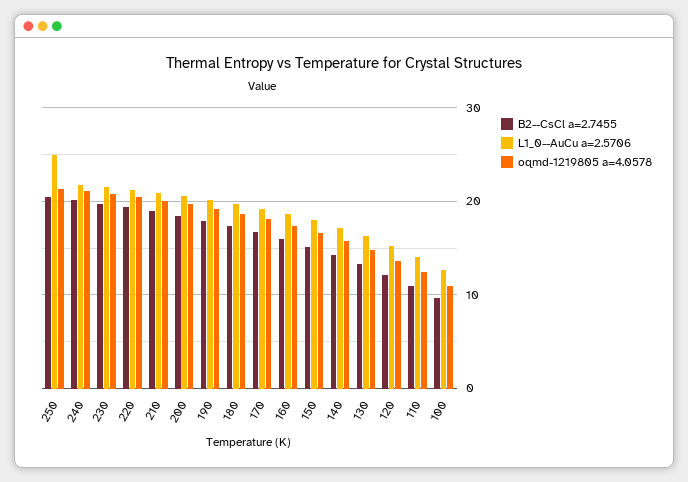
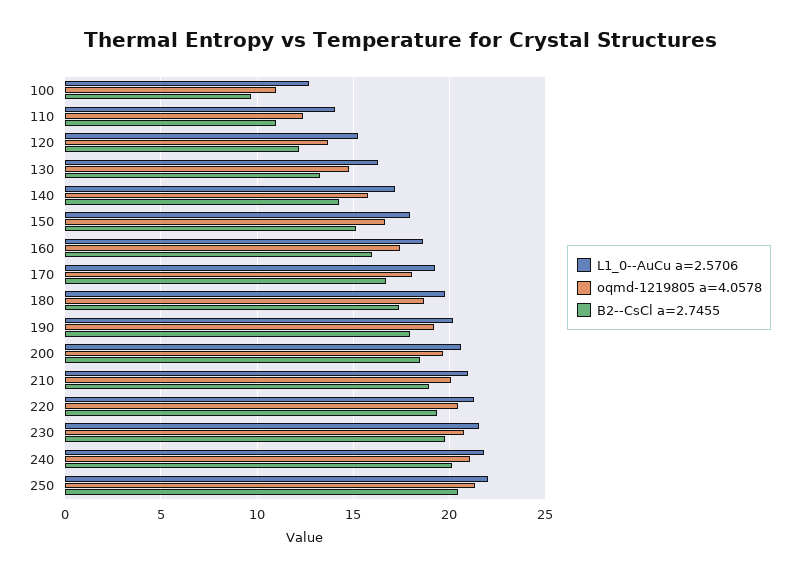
  {
    "B2--CsCl a=2.7455": {
      "250": 20.5,
      "240": 20,
      "230": 20,
      "220": 19.5,
      "210": 19,
      "200": 18.5,
      "190": 18,
      "180": 17.5,
      "170": 16.5,
      "160": 16,
      "150": 15,
      "140": 14.5,
      "130": 13.5,
      "120": 12,
      "110": 11,
      "100": 9.5
    },
    "L1_0--AuCu a=2.5706": {
-     "250": 25,
+     "250": 22,
      "240": 22,
      "230": 21.5,
      "220": 21.5,
      "210": 21,
      "200": 20.5,
      "190": 20,
      "180": 20,
      "170": 19,
      "160": 18.5,
      "150": 18,
      "140": 17,
      "130": 16.5,
      "120": 15.5,
      "110": 14,
      "100": 12.5
    },
    "oqmd-1219805 a=4.0578": {
      "250": 21.5,
      "240": 21,
      "230": 21,
      "220": 20.5,
      "210": 20,
      "200": 19.5,
      "190": 19,
      "180": 18.5,
      "170": 18,
      "160": 17.5,
      "150": 16.5,
      "140": 16,
      "130": 15,
      "120": 13.5,
      "110": 12.5,
      "100": 11
    }
  }

